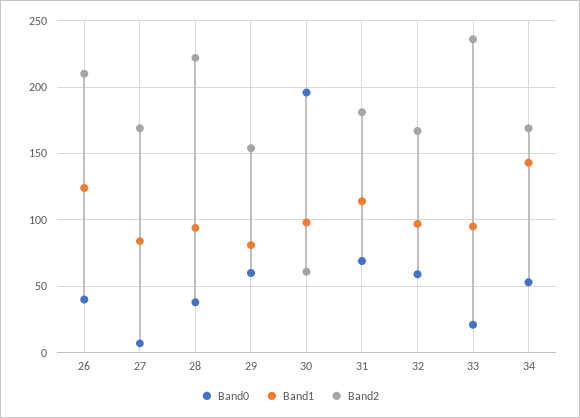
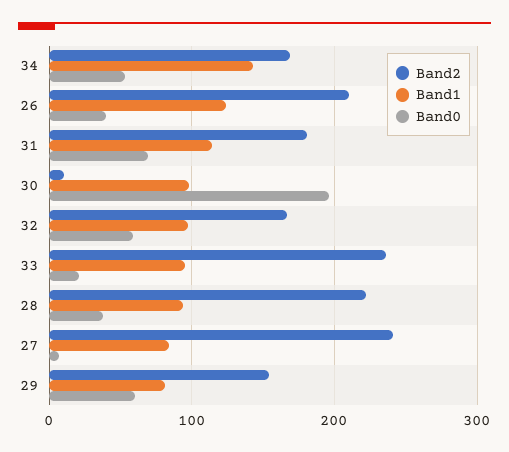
  {
    "Band0": {
      "26": 40,
      "27": 5,
      "28": 40,
      "29": 60,
      "30": 195,
      "31": 70,
      "32": 60,
      "33": 20,
      "34": 55
    },
    "Band1": {
      "26": 125,
      "27": 85,
      "28": 95,
      "29": 80,
      "30": 100,
      "31": 115,
      "32": 95,
      "33": 95,
      "34": 145
    },
    "Band2": {
      "26": 210,
-     "27": 170,
+     "27": 240,
      "28": 220,
      "29": 155,
-     "30": 60,
+     "30": 10,
      "31": 180,
      "32": 165,
      "33": 235,
      "34": 170
    }
  }

